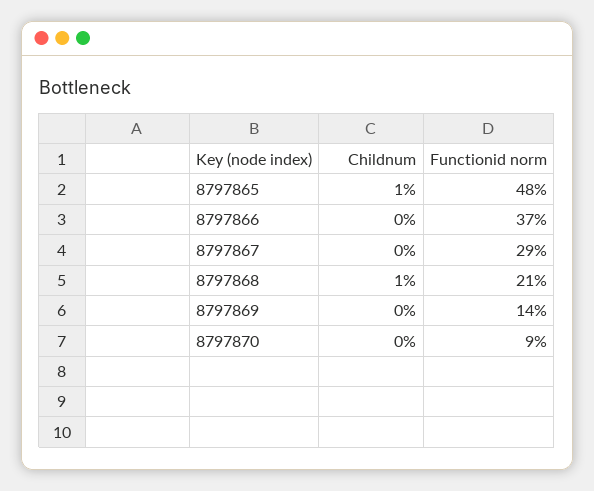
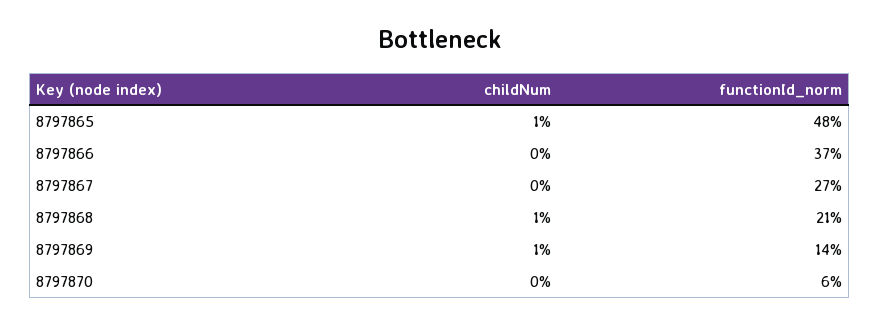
  {
    "Childnum": {
      "8797865": 1,
      "8797866": 0,
      "8797867": 0,
      "8797868": 1,
-     "8797869": 0,
+     "8797869": 1,
      "8797870": 0
    },
    "Functionid norm": {
      "8797865": 48,
      "8797866": 37,
-     "8797867": 29,
+     "8797867": 27,
      "8797868": 21,
      "8797869": 14,
-     "8797870": 9
+     "8797870": 6
    }
  }

